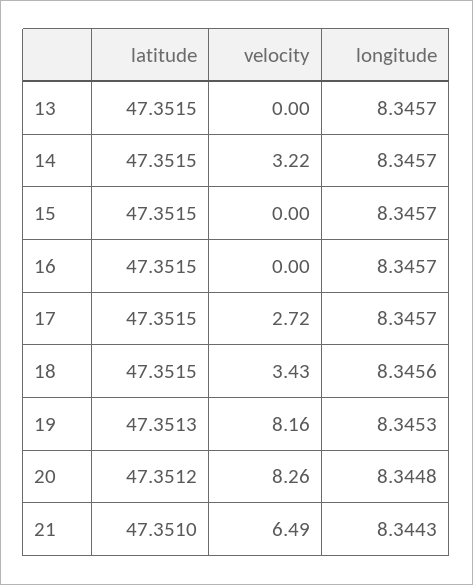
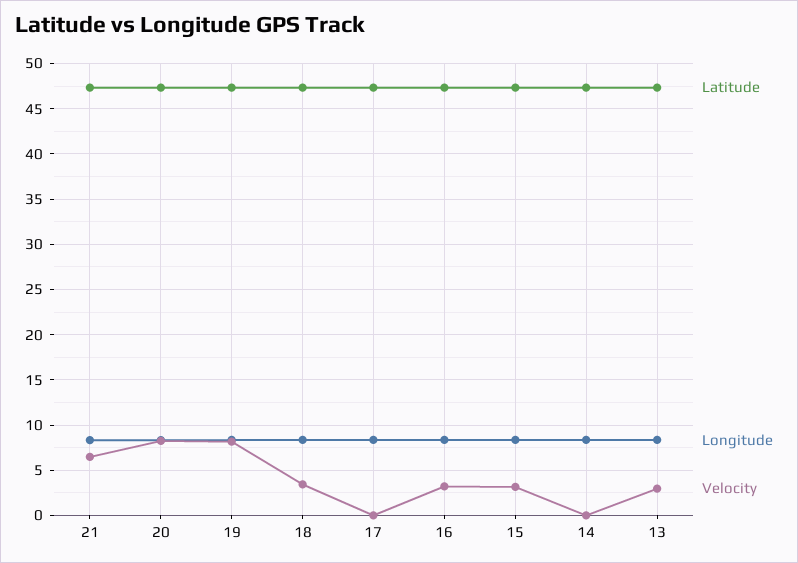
  {
    "latitude": {
      "13": 47.3515,
      "14": 47.3515,
      "15": 47.3515,
      "16": 47.3515,
      "17": 47.3515,
      "18": 47.3515,
      "19": 47.3513,
      "20": 47.3512,
      "21": 47.351
    },
    "velocity": {
-     "13": 0,
+     "13": 3,
-     "14": 3.22,
+     "14": 0,
-     "15": 0,
+     "15": 3,
-     "16": 0,
+     "16": 3,
-     "17": 2.72,
+     "17": 0,
      "18": 3.43,
      "19": 8.16,
      "20": 8.26,
      "21": 6.49
    },
    "longitude": {
      "13": 8.3457,
      "14": 8.3457,
      "15": 8.3457,
      "16": 8.3457,
      "17": 8.3457,
      "18": 8.3456,
      "19": 8.3453,
      "20": 8.3448,
      "21": 8.3443
    }
  }

